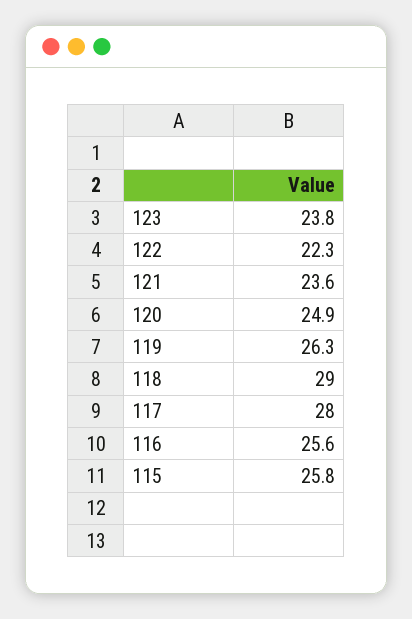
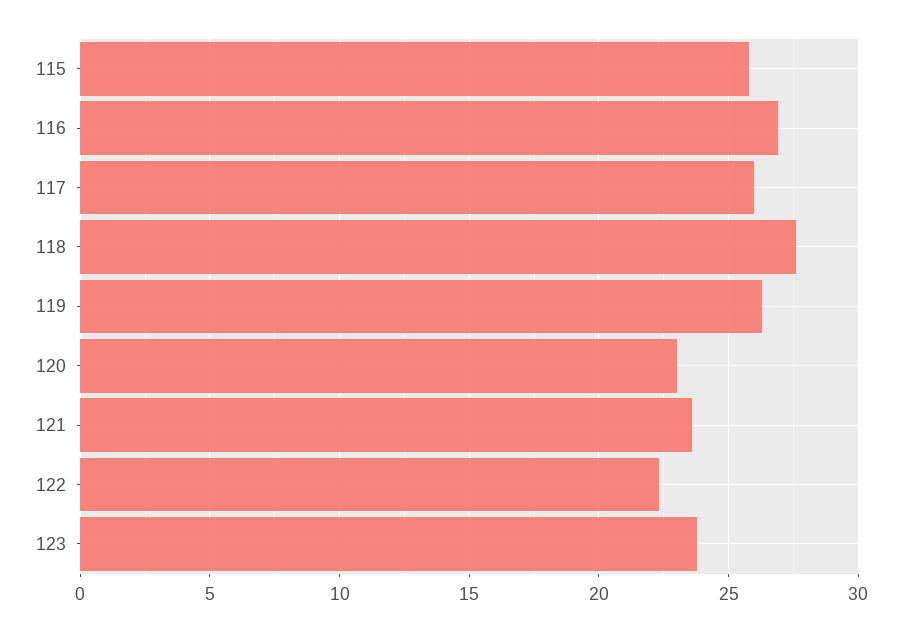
  {
    "123": 23.8,
    "122": 22.3,
    "121": 23.6,
-   "120": 24.9,
+   "120": 23,
    "119": 26.3,
-   "118": 29,
+   "118": 27.5,
-   "117": 28,
+   "117": 26,
-   "116": 25.6,
+   "116": 27,
    "115": 25.8
  }

